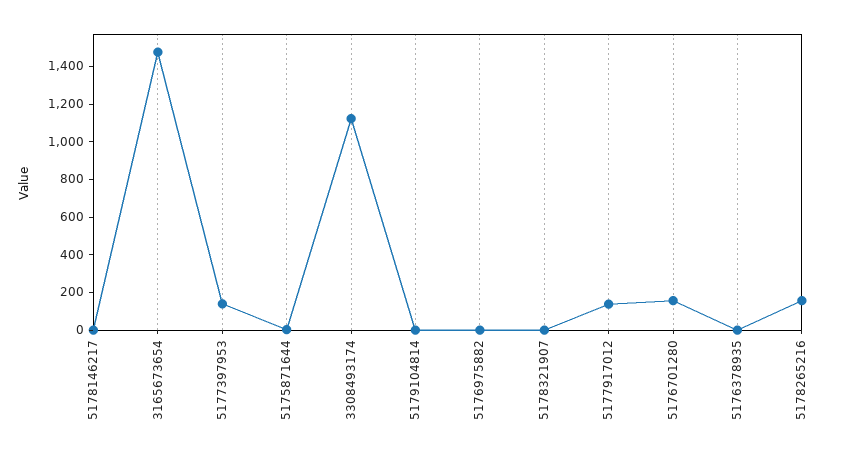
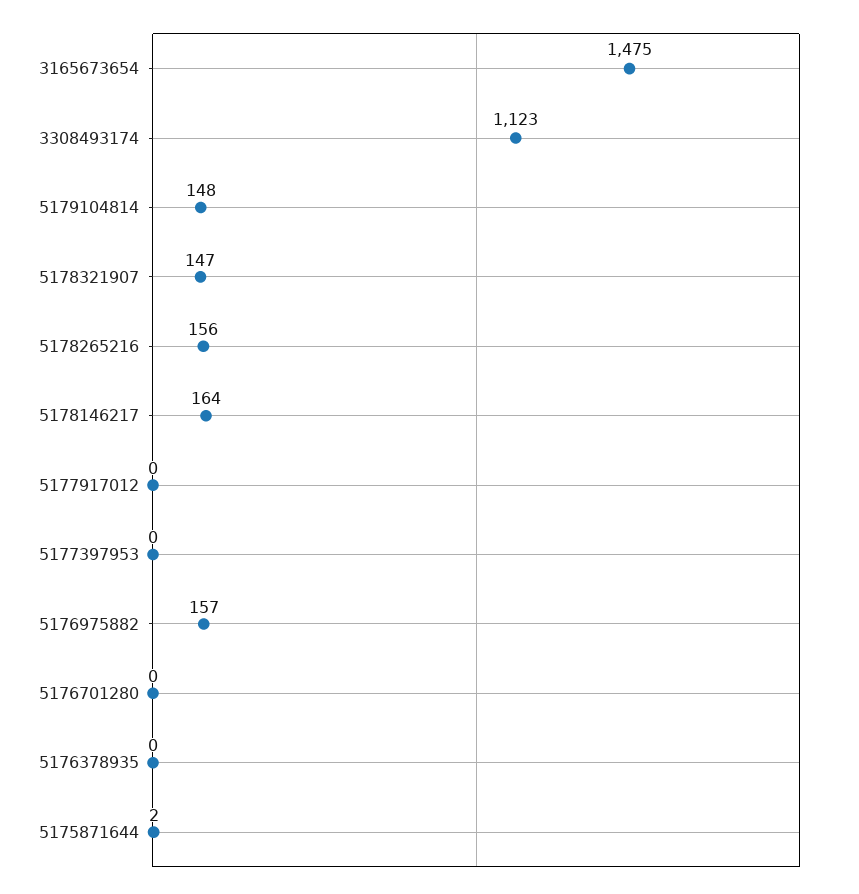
  {
-   "5178146217": 0,
+   "5178146217": 164,
    "3165673654": 1475,
-   "5177397953": 150,
+   "5177397953": 0,
    "5175871644": 2,
    "3308493174": 1123,
-   "5179104814": 0,
+   "5179104814": 148,
-   "5176975882": 0,
+   "5176975882": 157,
-   "5178321907": 0,
+   "5178321907": 147,
-   "5177917012": 150,
+   "5177917012": 0,
-   "5176701280": 150,
+   "5176701280": 0,
    "5176378935": 0,
    "5178265216": 156
  }

